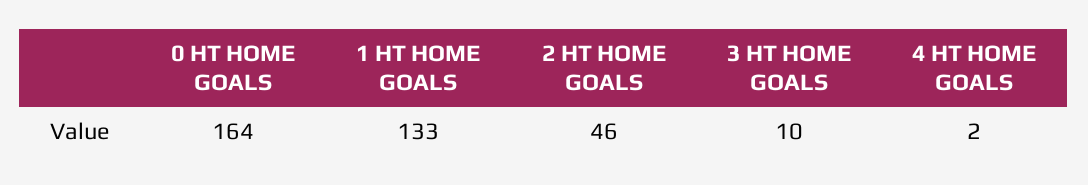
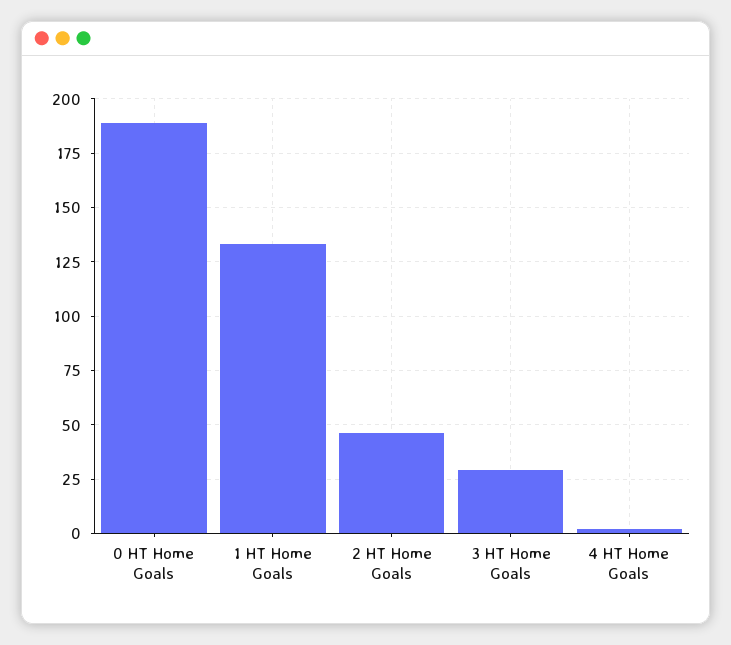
  {
-   "0 HT HOME GOALS": 164,
+   "0 HT HOME GOALS": 190,
    "1 HT HOME GOALS": 133,
    "2 HT HOME GOALS": 46,
-   "3 HT HOME GOALS": 10,
+   "3 HT HOME GOALS": 30,
    "4 HT HOME GOALS": 2
  }

